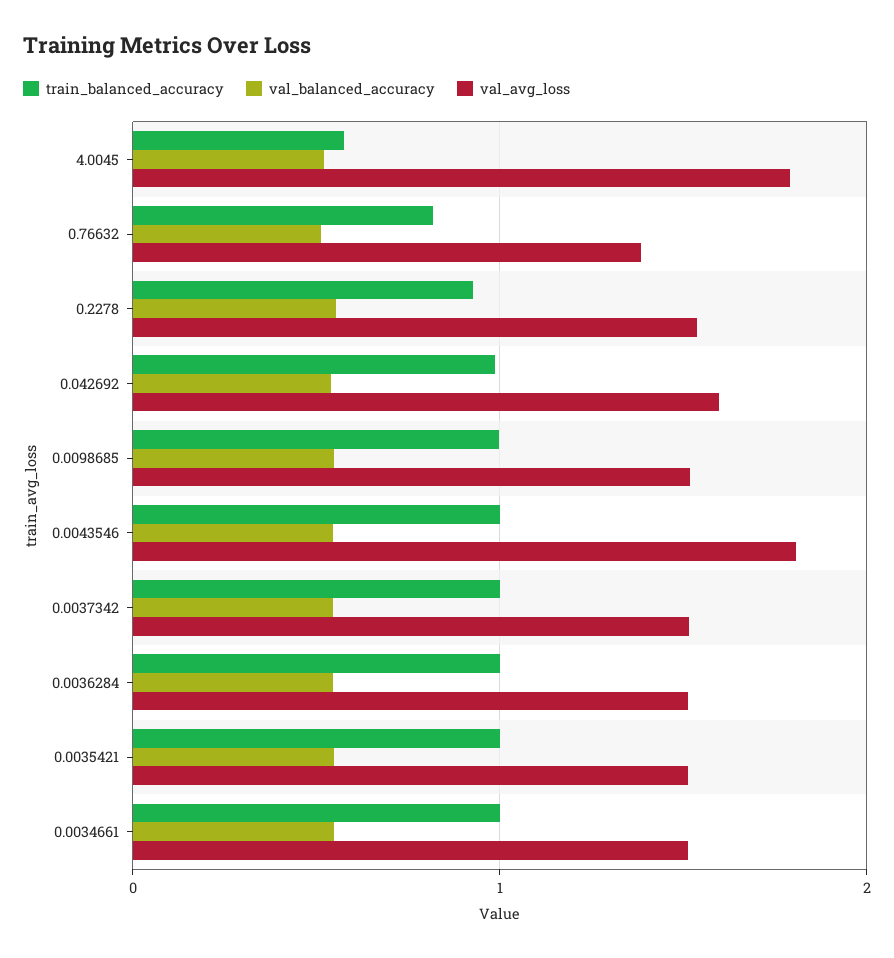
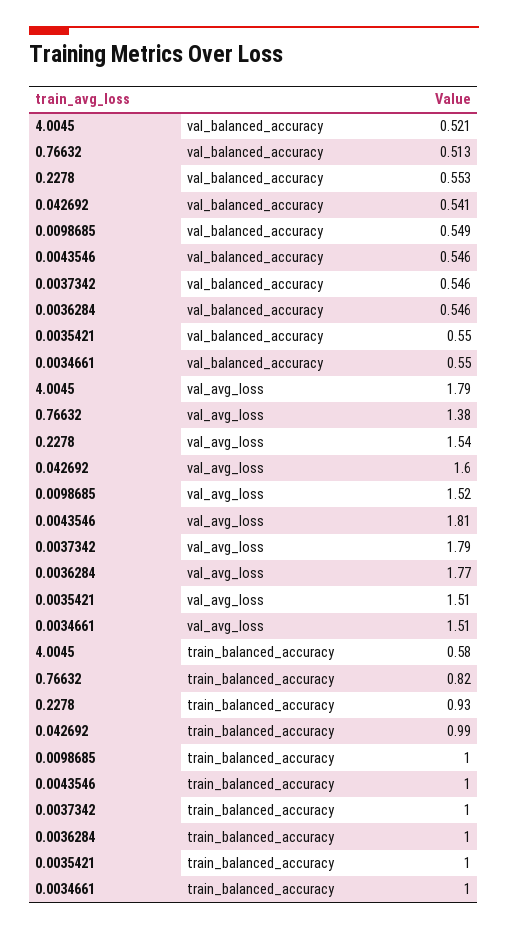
  {
    "train_balanced_accuracy": {
      "4.0045": 0.58,
      "0.76632": 0.82,
      "0.2278": 0.93,
      "0.042692": 0.99,
      "0.0098685": 1,
      "0.0043546": 1,
      "0.0037342": 1,
      "0.0036284": 1,
      "0.0035421": 1,
      "0.0034661": 1
    },
    "val_balanced_accuracy": {
      "4.0045": 0.521,
      "0.76632": 0.513,
      "0.2278": 0.553,
      "0.042692": 0.541,
      "0.0098685": 0.549,
      "0.0043546": 0.546,
      "0.0037342": 0.546,
      "0.0036284": 0.546,
      "0.0035421": 0.55,
      "0.0034661": 0.55
    },
    "val_avg_loss": {
      "4.0045": 1.79,
      "0.76632": 1.38,
      "0.2278": 1.54,
      "0.042692": 1.6,
      "0.0098685": 1.52,
      "0.0043546": 1.81,
-     "0.0037342": 1.5,
+     "0.0037342": 1.79,
-     "0.0036284": 1.5,
+     "0.0036284": 1.77,
      "0.0035421": 1.51,
      "0.0034661": 1.51
    }
  }

